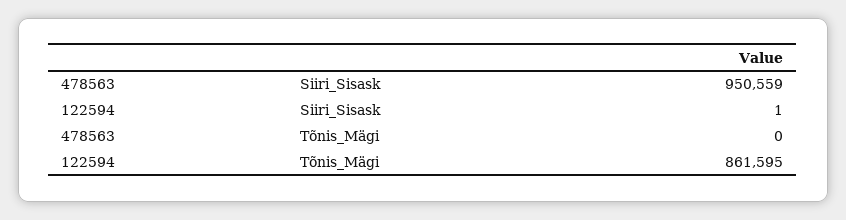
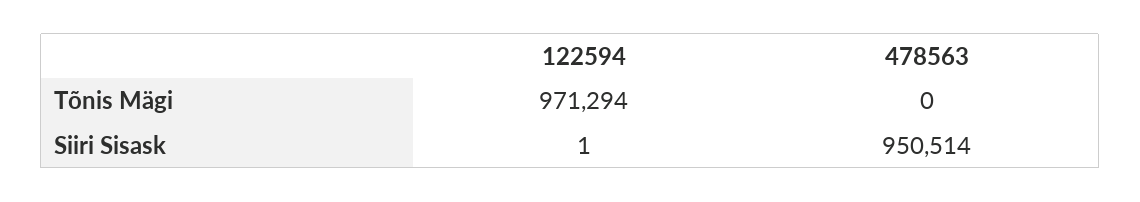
  {
    "478563": {
-     "Siiri_Sisask": 950559,
+     "Siiri_Sisask": 950514,
      "Tõnis_Mägi": 0
    },
    "122594": {
      "Siiri_Sisask": 1,
-     "Tõnis_Mägi": 861595
+     "Tõnis_Mägi": 971294
    }
  }

